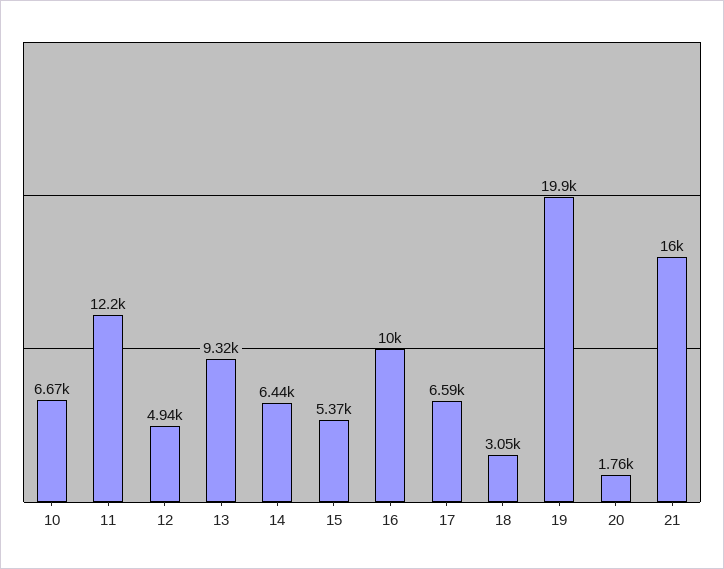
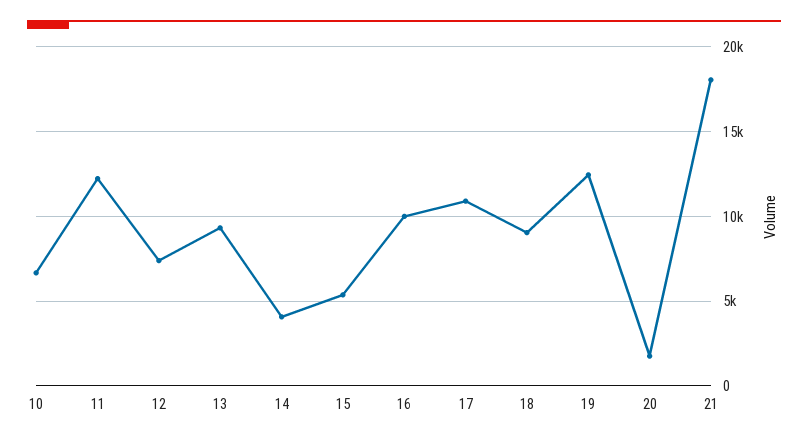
  {
    "10": 6670,
    "11": 12200,
-   "12": 4940,
+   "12": 7500,
    "13": 9320,
-   "14": 6440,
+   "14": 4000,
    "15": 5370,
    "16": 10000,
-   "17": 6590,
+   "17": 11000,
-   "18": 3050,
+   "18": 9000,
-   "19": 19900,
+   "19": 12500,
    "20": 1760,
-   "21": 16000
+   "21": 18000
  }

